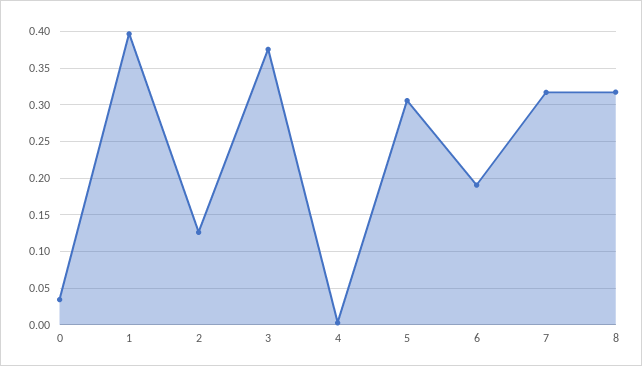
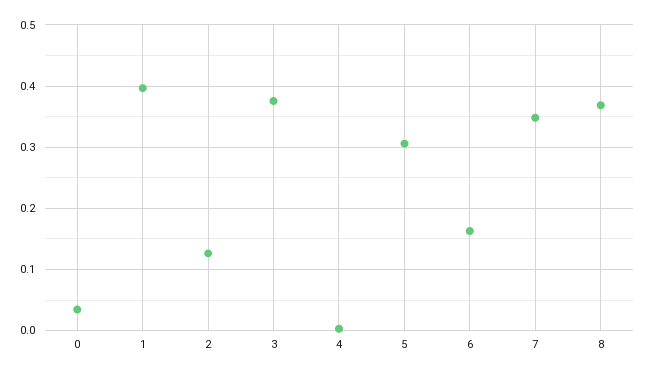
  {
    "0": 0.03,
    "1": 0.4,
    "2": 0.13,
    "3": 0.38,
    "4": 0,
    "5": 0.31,
-   "6": 0.19,
+   "6": 0.16,
-   "7": 0.32,
+   "7": 0.35,
-   "8": 0.32
+   "8": 0.37
  }

